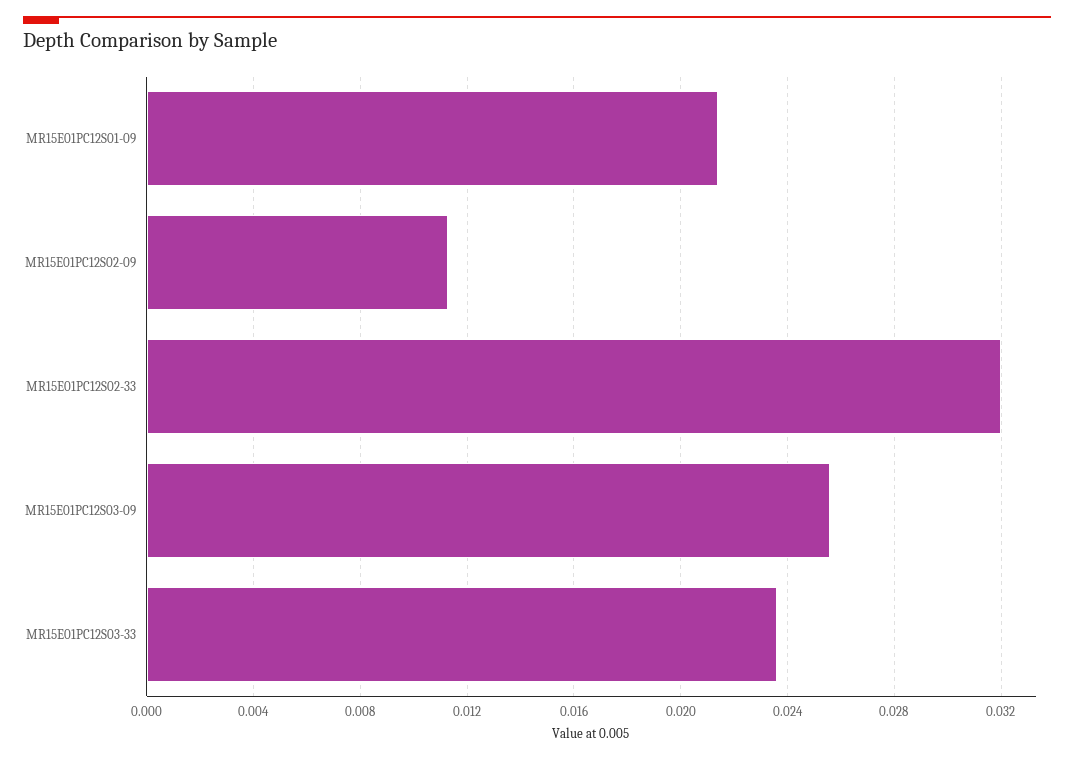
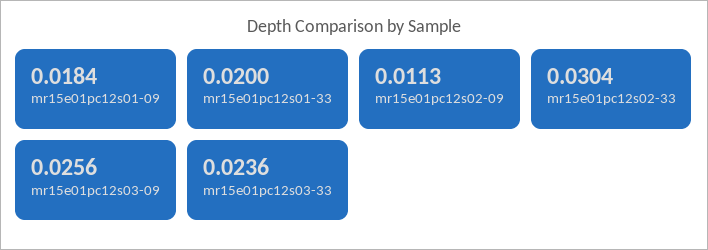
  {
-   "MR15E01PC12S01-09": 0.0215,
+   "MR15E01PC12S01-09": 0.0184,
    "MR15E01PC12S02-09": 0.0113,
-   "MR15E01PC12S02-33": 0.032,
+   "MR15E01PC12S02-33": 0.0304,
    "MR15E01PC12S03-09": 0.0256,
-   "MR15E01PC12S03-33": 0.0236
+   "MR15E01PC12S03-33": 0.0236,
+   "mr15e01pc12s01-33": 0.02
  }

